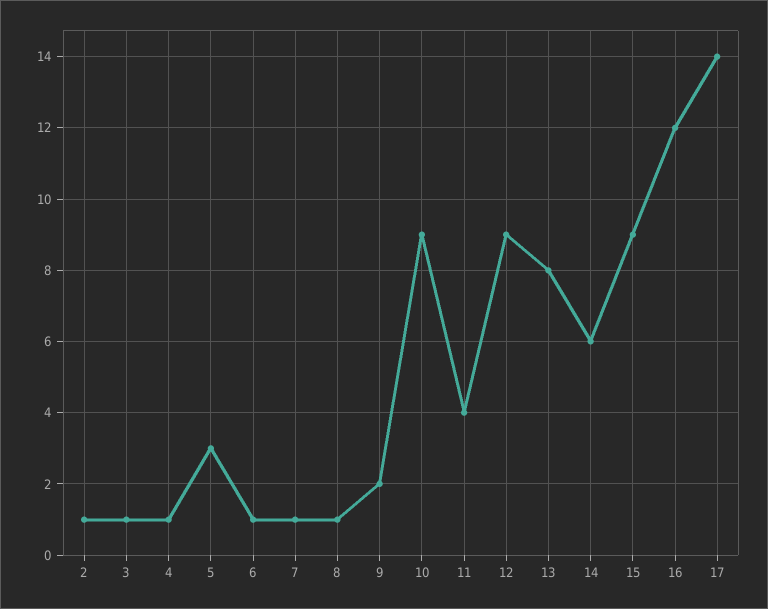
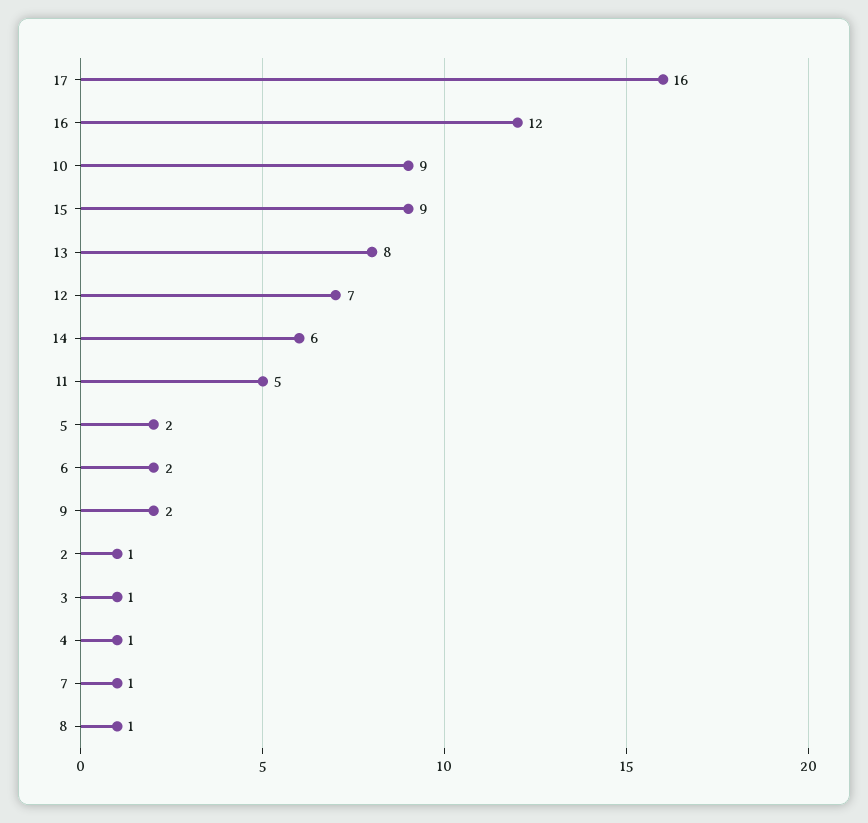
  {
    "2": 1,
    "3": 1,
    "4": 1,
-   "5": 3,
+   "5": 2,
-   "6": 1,
+   "6": 2,
    "7": 1,
    "8": 1,
    "9": 2,
    "10": 9,
-   "11": 4,
+   "11": 5,
-   "12": 9,
+   "12": 7,
    "13": 8,
    "14": 6,
    "15": 9,
    "16": 12,
-   "17": 14
+   "17": 16
  }

